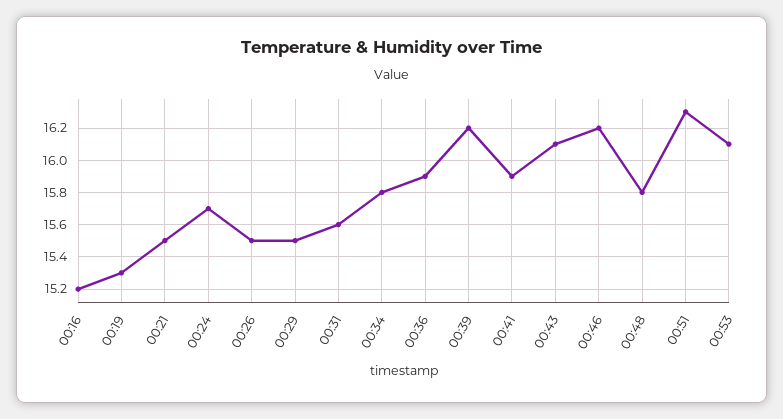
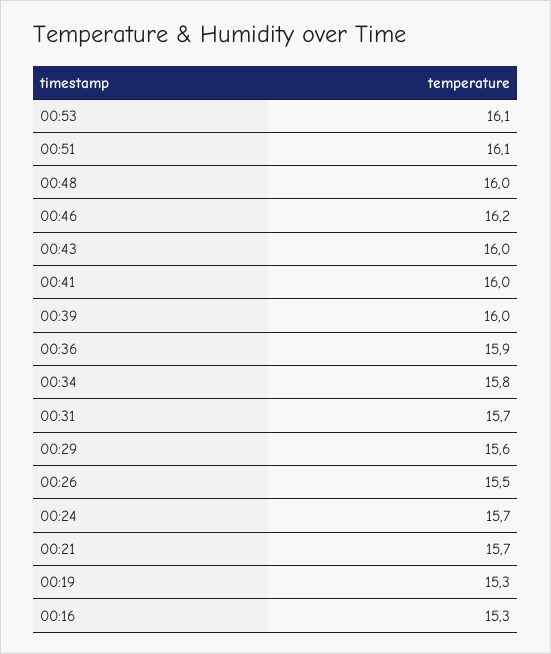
  {
-   "00:16": 15.2,
+   "00:16": 15.3,
    "00:19": 15.3,
-   "00:21": 15.5,
+   "00:21": 15.7,
    "00:24": 15.7,
    "00:26": 15.5,
-   "00:29": 15.5,
+   "00:29": 15.6,
-   "00:31": 15.6,
+   "00:31": 15.7,
    "00:34": 15.8,
    "00:36": 15.9,
-   "00:39": 16.2,
+   "00:39": 16,
-   "00:41": 15.9,
+   "00:41": 16,
-   "00:43": 16.1,
+   "00:43": 16,
    "00:46": 16.2,
-   "00:48": 15.8,
+   "00:48": 16,
-   "00:51": 16.3,
+   "00:51": 16.1,
    "00:53": 16.1
  }

